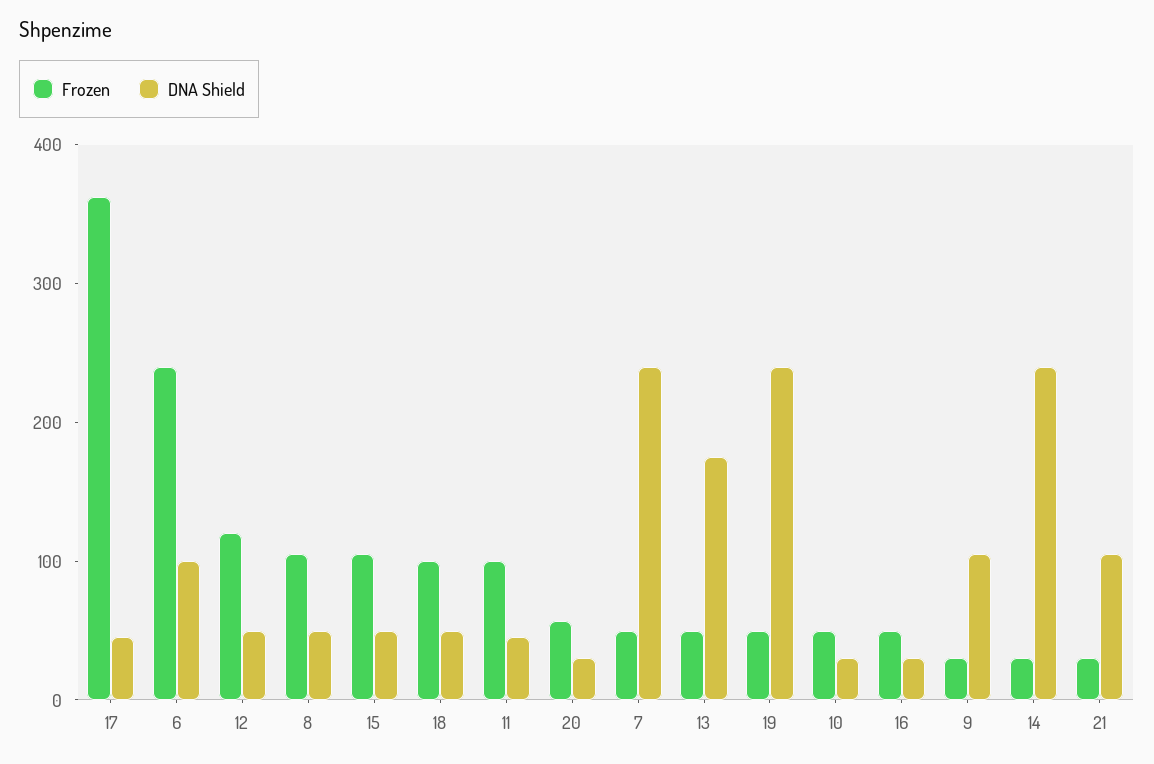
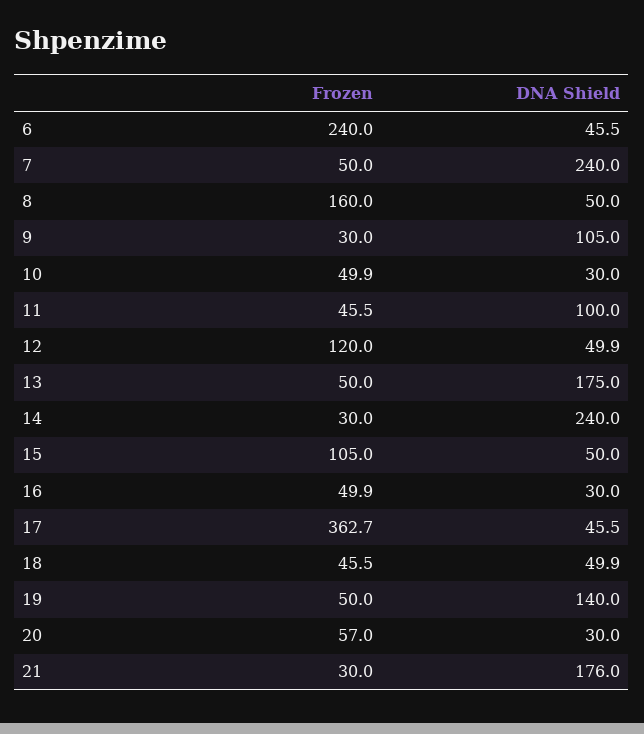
  {
    "Frozen": {
      "17": 362.7,
      "6": 240,
      "12": 120,
-     "8": 100,
+     "8": 160,
      "15": 105,
-     "18": 100,
+     "18": 45.5,
-     "11": 100,
+     "11": 45.5,
      "20": 57,
      "7": 50,
      "13": 50,
      "19": 50,
      "10": 49.9,
      "16": 49.9,
      "9": 30,
      "14": 30,
      "21": 30
    },
    "DNA Shield": {
      "17": 45.5,
-     "6": 100,
+     "6": 45.5,
      "12": 49.9,
      "8": 50,
      "15": 50,
      "18": 49.9,
-     "11": 40,
+     "11": 100,
      "20": 30,
      "7": 240,
      "13": 175,
-     "19": 240,
+     "19": 140,
      "10": 30,
      "16": 30,
      "9": 105,
      "14": 240,
-     "21": 100
+     "21": 176
    }
  }

